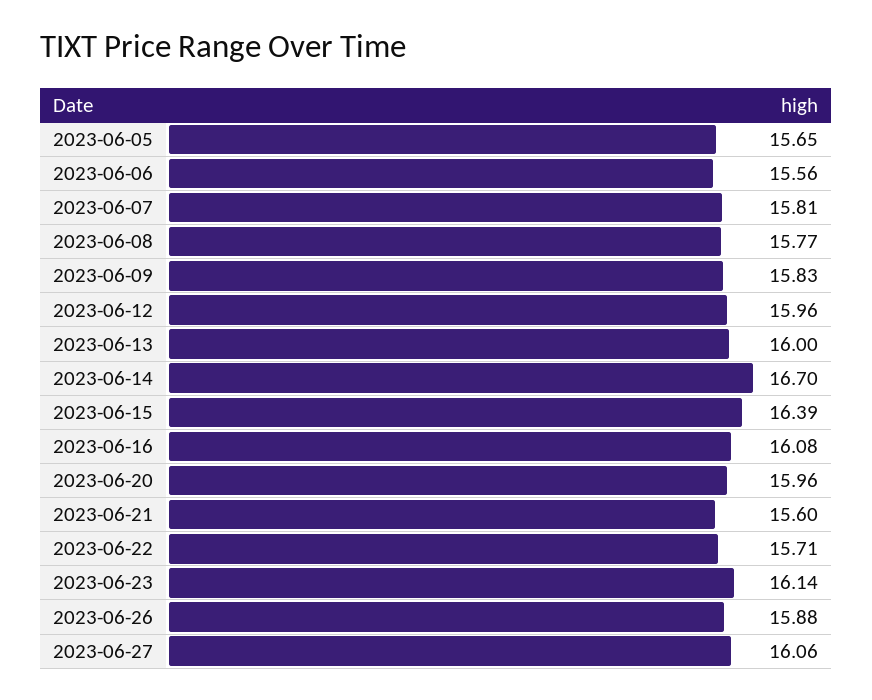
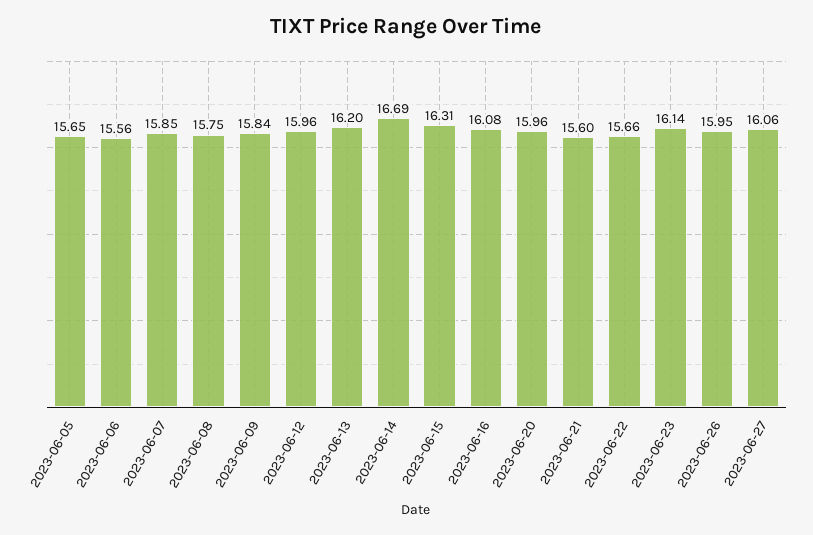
  {
    "2023-06-05": 15.65,
    "2023-06-06": 15.56,
-   "2023-06-07": 15.81,
+   "2023-06-07": 15.85,
-   "2023-06-08": 15.77,
+   "2023-06-08": 15.75,
-   "2023-06-09": 15.83,
+   "2023-06-09": 15.84,
    "2023-06-12": 15.96,
-   "2023-06-13": 16,
+   "2023-06-13": 16.2,
-   "2023-06-14": 16.7,
+   "2023-06-14": 16.69,
-   "2023-06-15": 16.39,
+   "2023-06-15": 16.31,
    "2023-06-16": 16.08,
    "2023-06-20": 15.96,
    "2023-06-21": 15.6,
-   "2023-06-22": 15.71,
+   "2023-06-22": 15.66,
    "2023-06-23": 16.14,
-   "2023-06-26": 15.88,
+   "2023-06-26": 15.95,
    "2023-06-27": 16.06
  }

